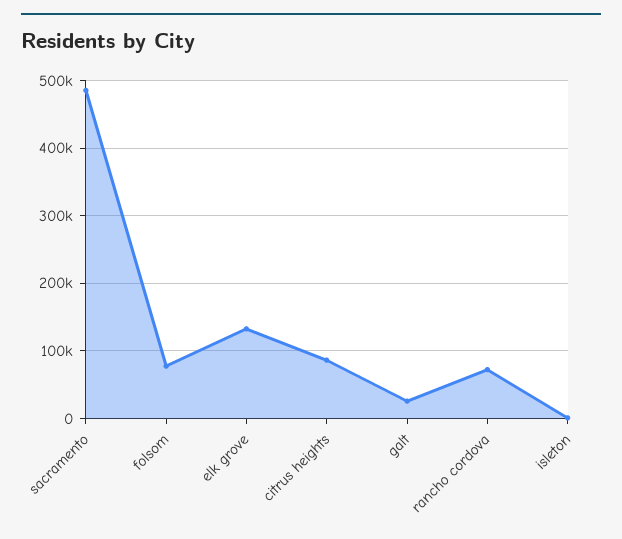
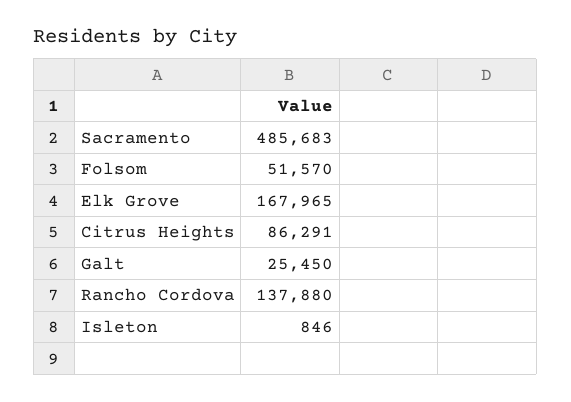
  {
    "sacramento": 485683,
-   "folsom": 80000,
+   "folsom": 51570,
-   "elk grove": 130000,
+   "elk grove": 167965,
    "citrus heights": 86291,
    "galt": 25450,
-   "rancho cordova": 70000,
+   "rancho cordova": 137880,
    "isleton": 846
  }

